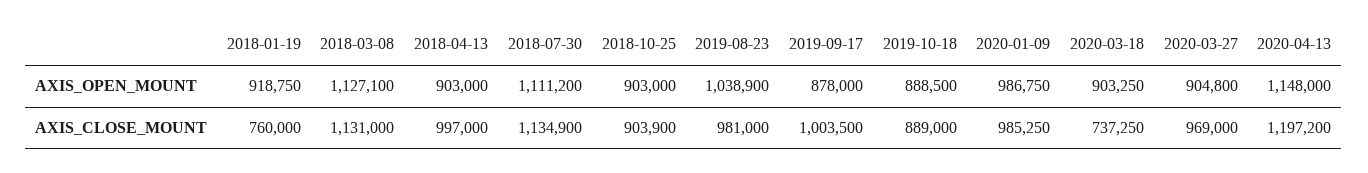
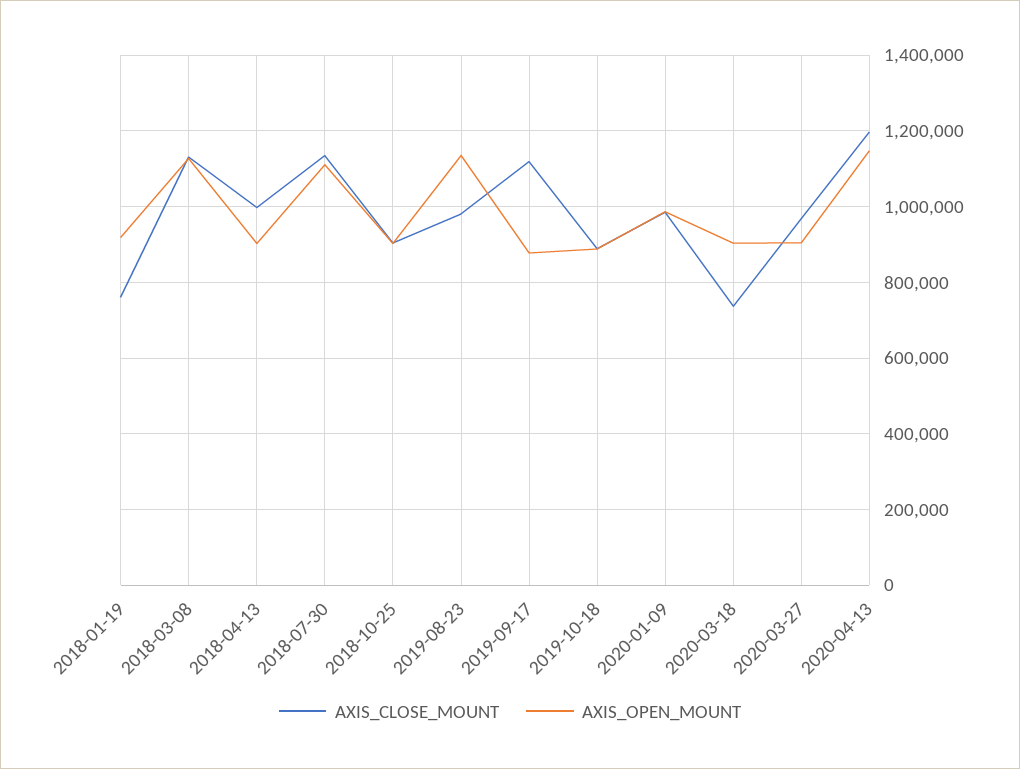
  {
    "AXIS_OPEN_MOUNT": {
      "2018-01-19": 918750,
      "2018-03-08": 1127100,
      "2018-04-13": 903000,
      "2018-07-30": 1111200,
      "2018-10-25": 903000,
-     "2019-08-23": 1038900,
+     "2019-08-23": 1140000,
      "2019-09-17": 878000,
      "2019-10-18": 888500,
      "2020-01-09": 986750,
      "2020-03-18": 903250,
      "2020-03-27": 904800,
      "2020-04-13": 1148000
    },
    "AXIS_CLOSE_MOUNT": {
      "2018-01-19": 760000,
      "2018-03-08": 1131000,
      "2018-04-13": 997000,
      "2018-07-30": 1134900,
      "2018-10-25": 903900,
      "2019-08-23": 981000,
-     "2019-09-17": 1003500,
+     "2019-09-17": 1120000,
      "2019-10-18": 889000,
      "2020-01-09": 985250,
      "2020-03-18": 737250,
      "2020-03-27": 969000,
      "2020-04-13": 1197200
    }
  }

